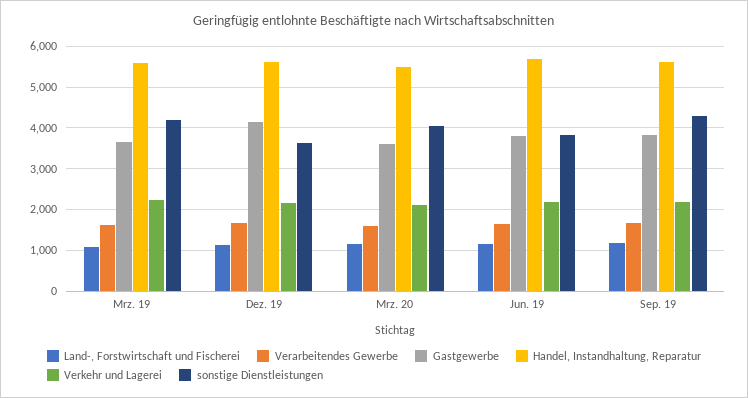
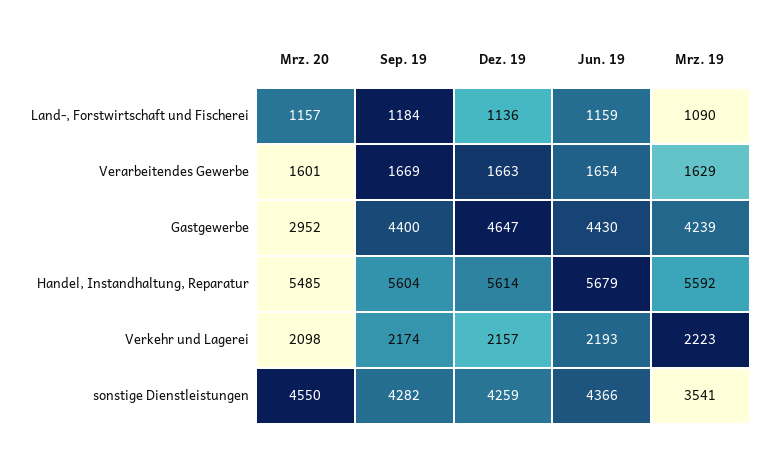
  {
    "Land-, Forstwirtschaft und Fischerei": {
      "Mrz. 19": 1090,
      "Dez. 19": 1136,
      "Mrz. 20": 1157,
      "Jun. 19": 1159,
      "Sep. 19": 1184
    },
    "Verarbeitendes Gewerbe": {
      "Mrz. 19": 1629,
      "Dez. 19": 1663,
      "Mrz. 20": 1601,
      "Jun. 19": 1654,
      "Sep. 19": 1669
    },
    "Gastgewerbe": {
-     "Mrz. 19": 3600,
+     "Mrz. 19": 4239,
-     "Dez. 19": 4200,
+     "Dez. 19": 4647,
-     "Mrz. 20": 3600,
+     "Mrz. 20": 2952,
-     "Jun. 19": 3800,
+     "Jun. 19": 4430,
-     "Sep. 19": 3800
+     "Sep. 19": 4400
    },
    "Handel, Instandhaltung, Reparatur": {
      "Mrz. 19": 5592,
      "Dez. 19": 5614,
      "Mrz. 20": 5485,
      "Jun. 19": 5679,
      "Sep. 19": 5604
    },
    "Verkehr und Lagerei": {
      "Mrz. 19": 2223,
      "Dez. 19": 2157,
      "Mrz. 20": 2098,
      "Jun. 19": 2193,
      "Sep. 19": 2174
    },
    "sonstige Dienstleistungen": {
-     "Mrz. 19": 4200,
+     "Mrz. 19": 3541,
-     "Dez. 19": 3600,
+     "Dez. 19": 4259,
-     "Mrz. 20": 4000,
+     "Mrz. 20": 4550,
-     "Jun. 19": 3800,
+     "Jun. 19": 4366,
      "Sep. 19": 4282
    }
  }

